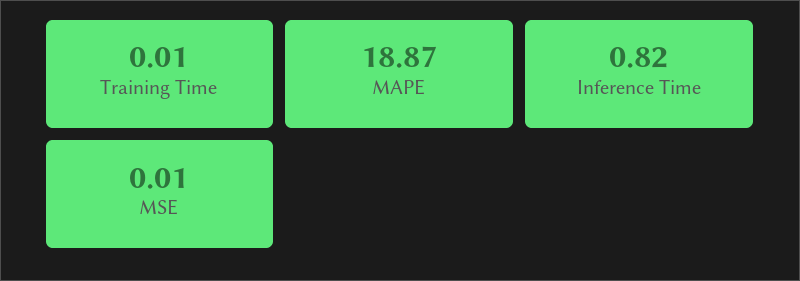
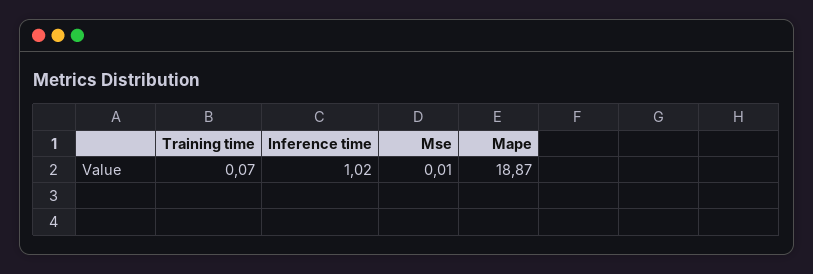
  {
-   "Training Time": 0.01,
+   "Training Time": 0.07,
    "MAPE": 18.87,
-   "Inference Time": 0.82,
+   "Inference Time": 1.02,
    "MSE": 0.01
  }

